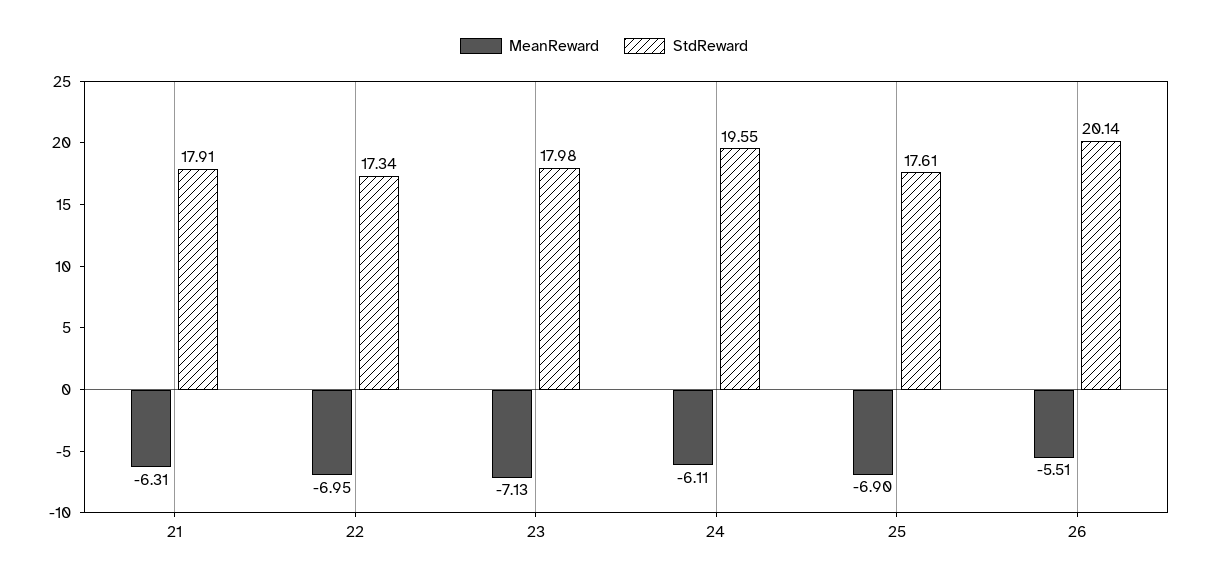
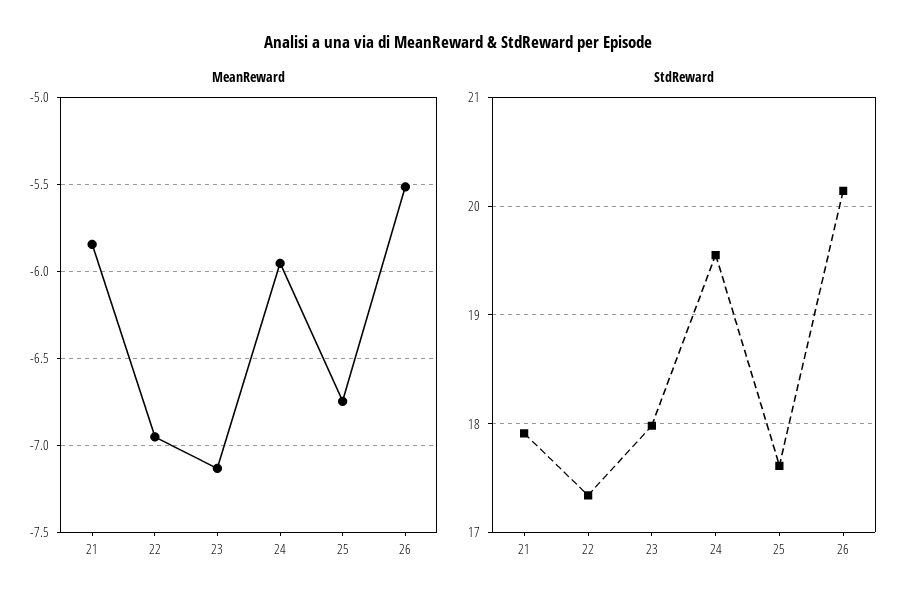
  {
    "MeanReward": {
-     "21": -6.31,
+     "21": -5.85,
      "22": -6.95,
      "23": -7.13,
-     "24": -6.11,
+     "24": -5.95,
-     "25": -6.9,
+     "25": -6.75,
      "26": -5.51
    },
    "StdReward": {
      "21": 17.91,
      "22": 17.34,
      "23": 17.98,
      "24": 19.55,
      "25": 17.61,
      "26": 20.14
    }
  }

